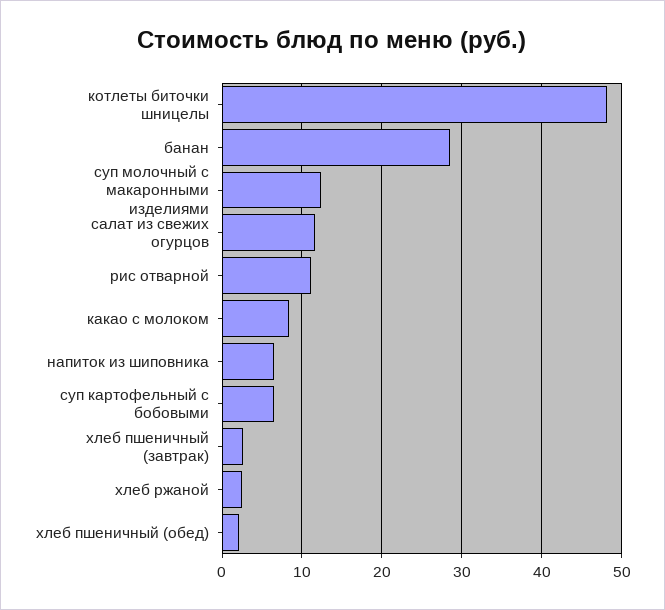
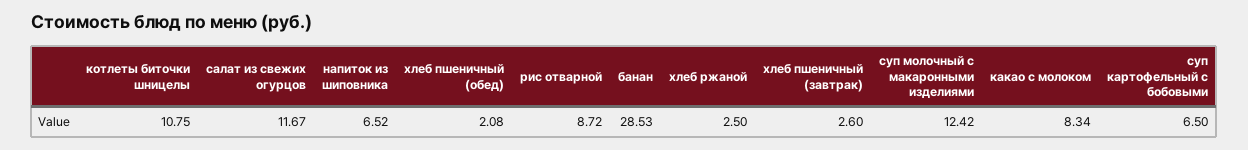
  {
-   "котлеты биточки шницелы": 48,
+   "котлеты биточки шницелы": 10.75,
    "банан": 28.53,
    "суп молочный с макаронными изделиями": 12.42,
    "салат из свежих огурцов": 11.67,
-   "рис отварной": 11,
+   "рис отварной": 8.72,
    "какао с молоком": 8.34,
    "напиток из шиповника": 6.52,
    "суп картофельный с бобовыми": 6.5,
    "хлеб пшеничный (завтрак)": 2.6,
    "хлеб ржаной": 2.5,
    "хлеб пшеничный (обед)": 2.08
  }

